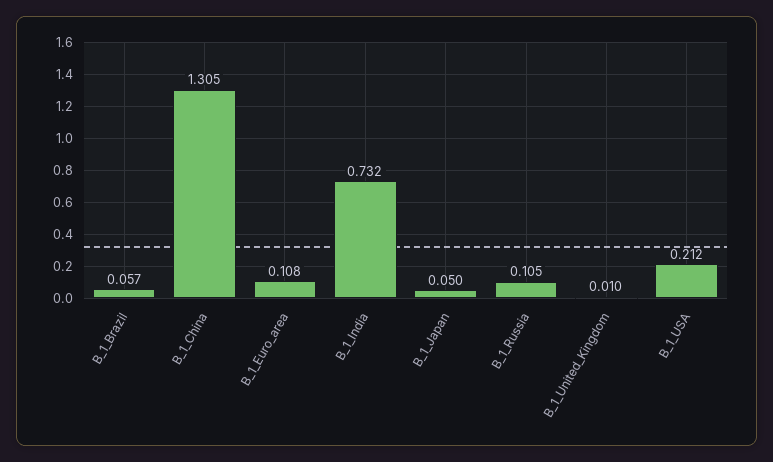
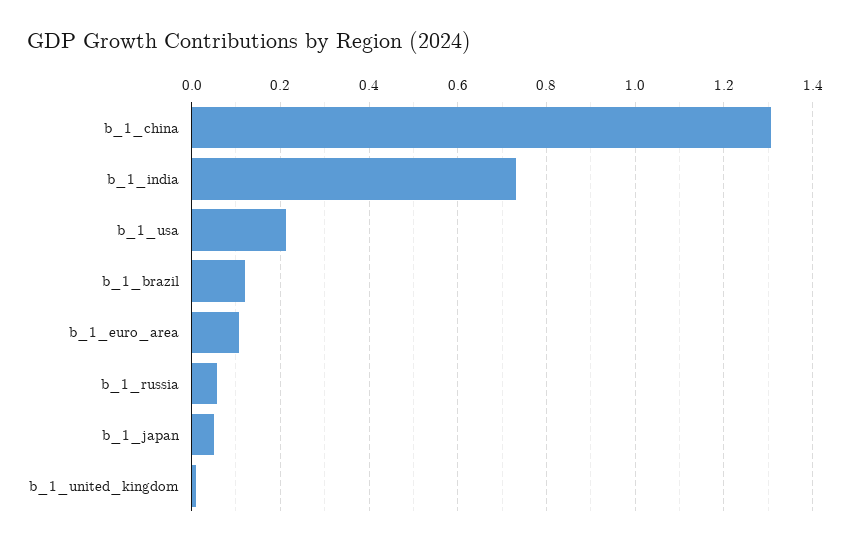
  {
-   "B_1_Brazil": 0.057,
+   "B_1_Brazil": 0.12,
    "B_1_China": 1.305,
    "B_1_Euro_area": 0.108,
    "B_1_India": 0.732,
    "B_1_Japan": 0.05,
-   "B_1_Russia": 0.105,
+   "B_1_Russia": 0.06,
    "B_1_United_Kingdom": 0.01,
    "B_1_USA": 0.212
  }

